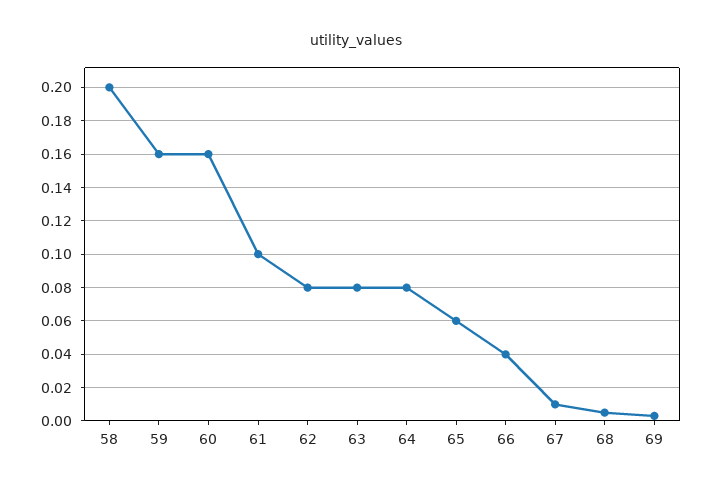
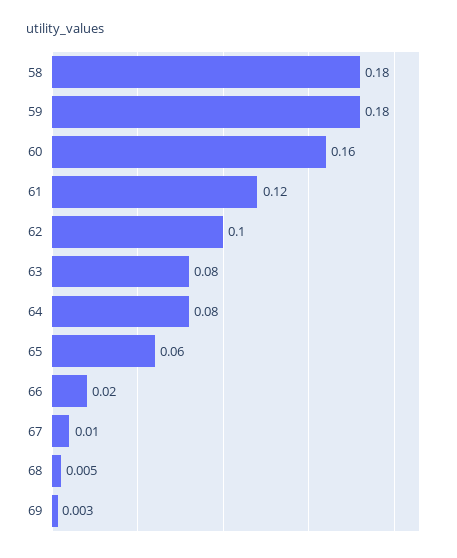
  {
-   "58": 0.2,
+   "58": 0.18,
-   "59": 0.16,
+   "59": 0.18,
    "60": 0.16,
-   "61": 0.1,
+   "61": 0.12,
-   "62": 0.08,
+   "62": 0.1,
    "63": 0.08,
    "64": 0.08,
    "65": 0.06,
-   "66": 0.04,
+   "66": 0.02,
    "67": 0.01,
    "68": 0.005,
    "69": 0.003
  }

